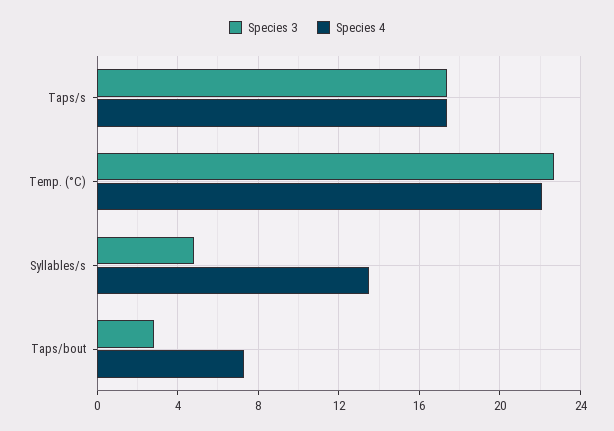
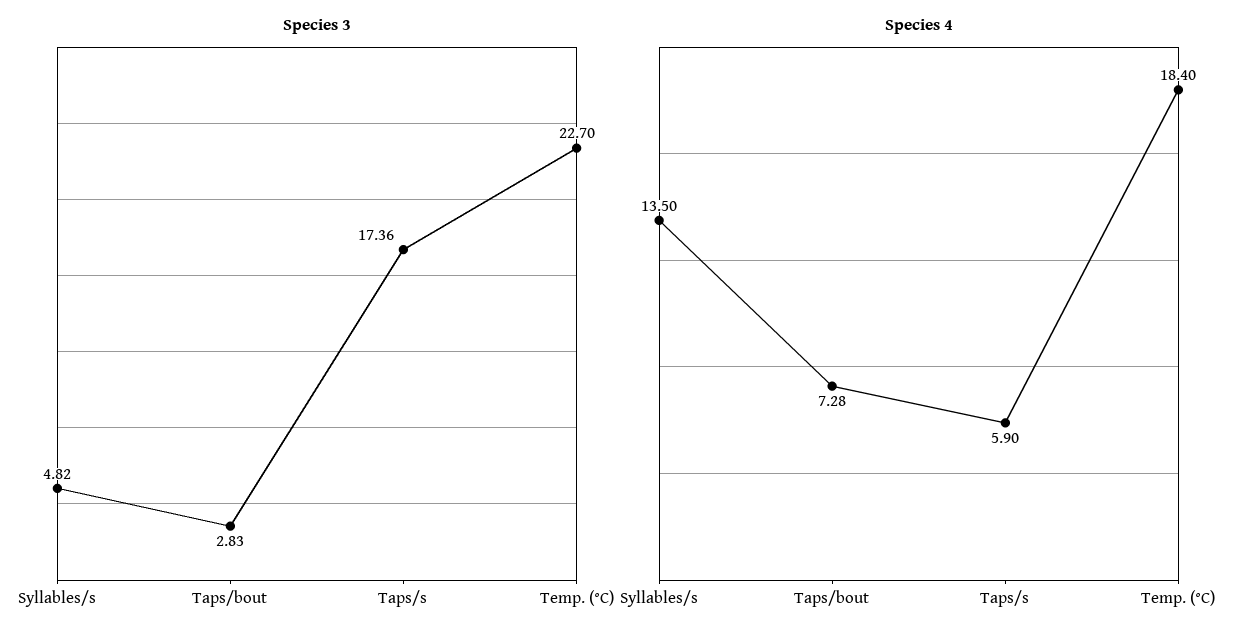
  {
    "Species 3": {
      "Taps/s": 17.36,
      "Temp. (°C)": 22.7,
      "Syllables/s": 4.82,
      "Taps/bout": 2.83
    },
    "Species 4": {
-     "Taps/s": 17.5,
+     "Taps/s": 5.9,
-     "Temp. (°C)": 22,
+     "Temp. (°C)": 18.4,
      "Syllables/s": 13.5,
      "Taps/bout": 7.28
    }
  }

